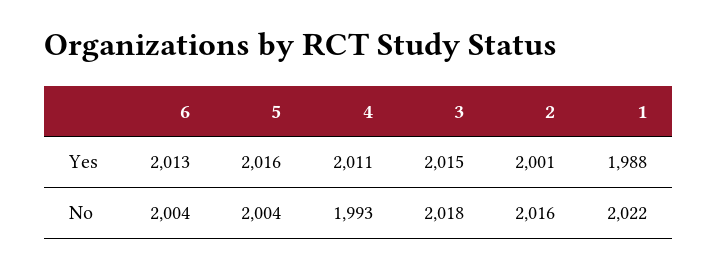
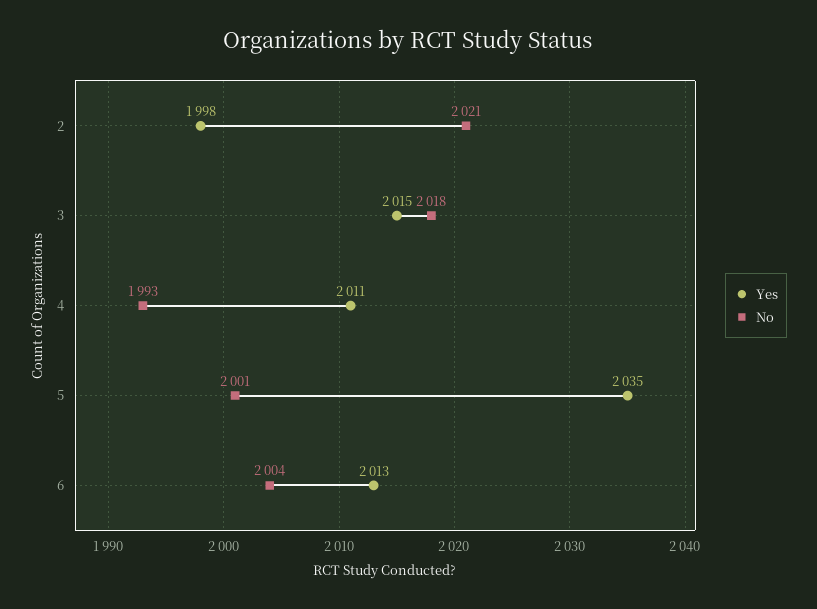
  {
    "Yes": {
      "6": 2013,
-     "5": 2016,
+     "5": 2035,
      "4": 2011,
      "3": 2015,
-     "2": 2001,
+     "2": 1998
-     "1": 1988
    },
    "No": {
      "6": 2004,
-     "5": 2004,
+     "5": 2001,
      "4": 1993,
      "3": 2018,
-     "2": 2016,
+     "2": 2021
-     "1": 2022
    }
  }

